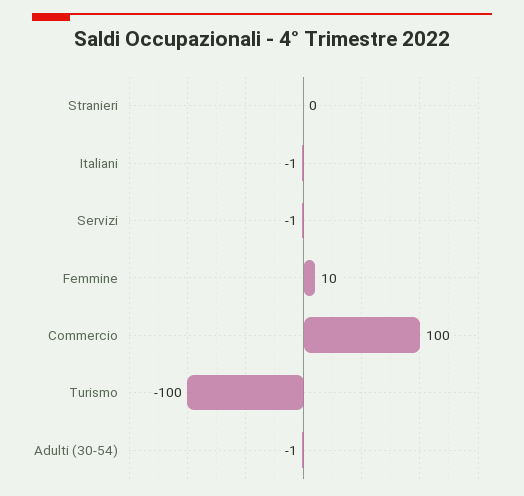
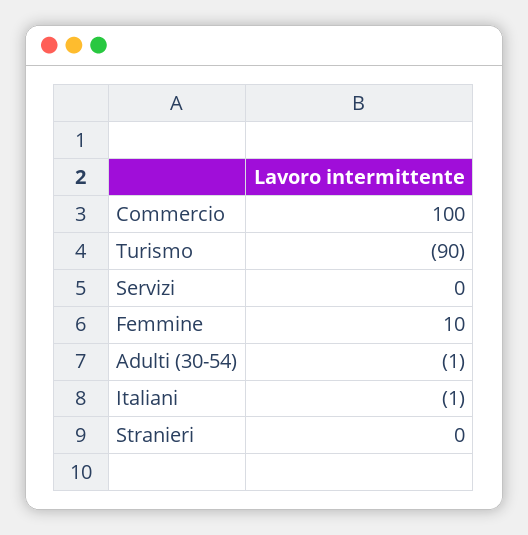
  {
    "Stranieri": 0,
    "Italiani": -1,
-   "Servizi": -1,
+   "Servizi": 0,
    "Femmine": 10,
    "Commercio": 100,
-   "Turismo": -100,
+   "Turismo": -90,
    "Adulti (30-54)": -1
  }

